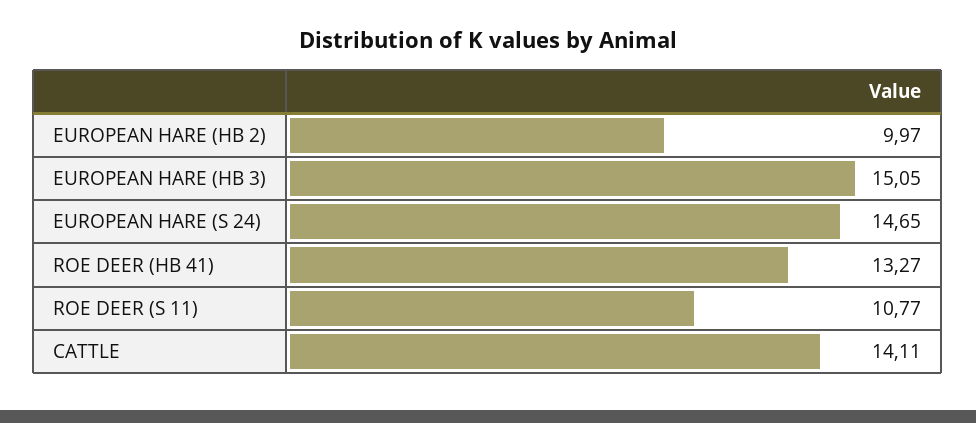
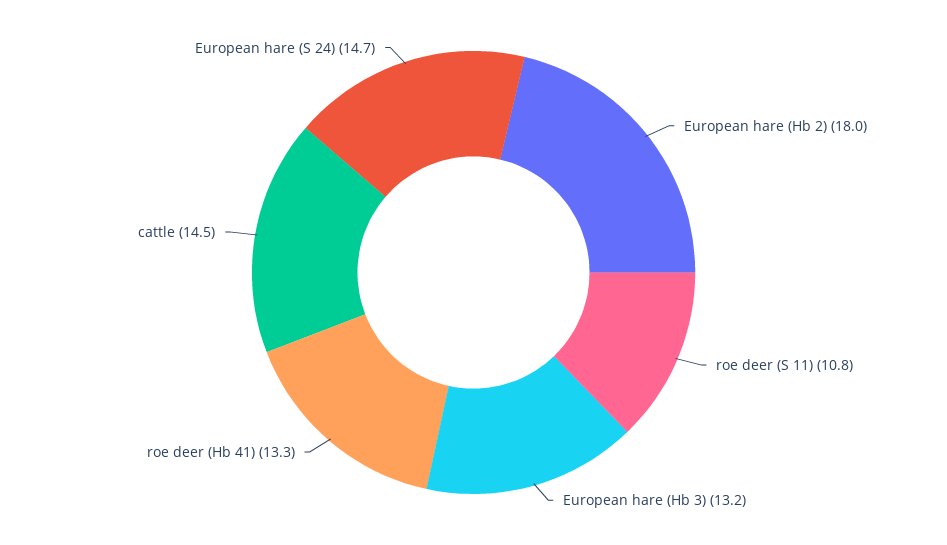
  {
-   "EUROPEAN HARE (HB 2)": 9.97,
+   "EUROPEAN HARE (HB 2)": 18,
-   "EUROPEAN HARE (HB 3)": 15.05,
+   "EUROPEAN HARE (HB 3)": 13.2,
    "EUROPEAN HARE (S 24)": 14.65,
    "ROE DEER (HB 41)": 13.27,
    "ROE DEER (S 11)": 10.77,
-   "CATTLE": 14.11
+   "CATTLE": 14.5
  }

